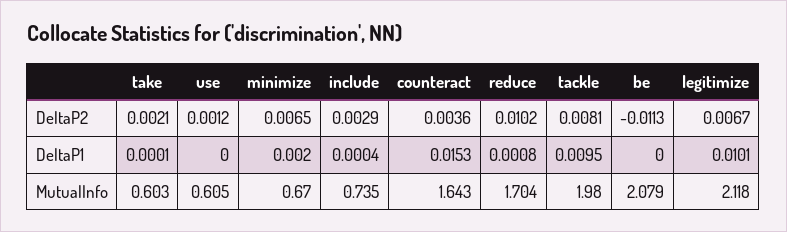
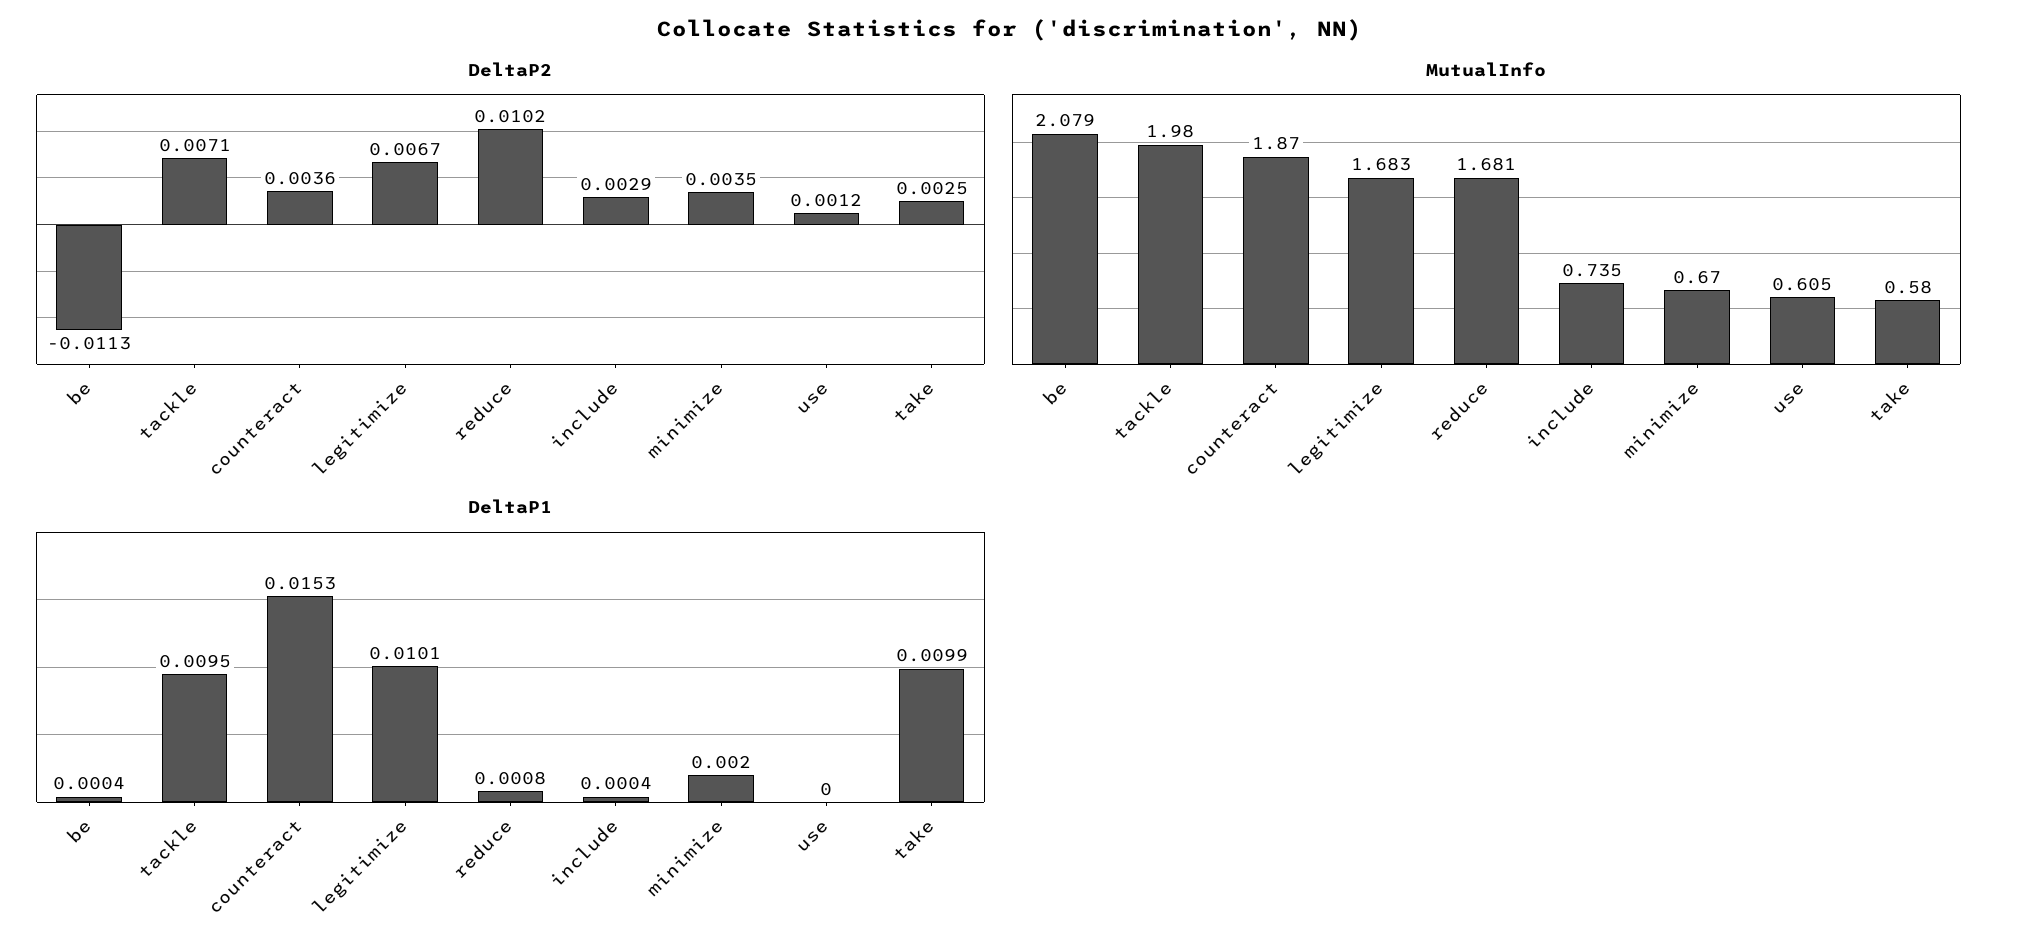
  {
    "DeltaP2": {
-     "take": 0.0021,
+     "take": 0.0025,
      "use": 0.0012,
-     "minimize": 0.0065,
+     "minimize": 0.0035,
      "include": 0.0029,
      "counteract": 0.0036,
      "reduce": 0.0102,
-     "tackle": 0.0081,
+     "tackle": 0.0071,
      "be": -0.0113,
      "legitimize": 0.0067
    },
    "DeltaP1": {
-     "take": 0.0001,
+     "take": 0.0099,
      "use": 0,
      "minimize": 0.002,
      "include": 0.0004,
      "counteract": 0.0153,
      "reduce": 0.0008,
      "tackle": 0.0095,
-     "be": 0,
+     "be": 0.0004,
      "legitimize": 0.0101
    },
    "MutualInfo": {
-     "take": 0.603,
+     "take": 0.58,
      "use": 0.605,
      "minimize": 0.67,
      "include": 0.735,
-     "counteract": 1.643,
+     "counteract": 1.87,
-     "reduce": 1.704,
+     "reduce": 1.681,
      "tackle": 1.98,
      "be": 2.079,
-     "legitimize": 2.118
+     "legitimize": 1.683
    }
  }

